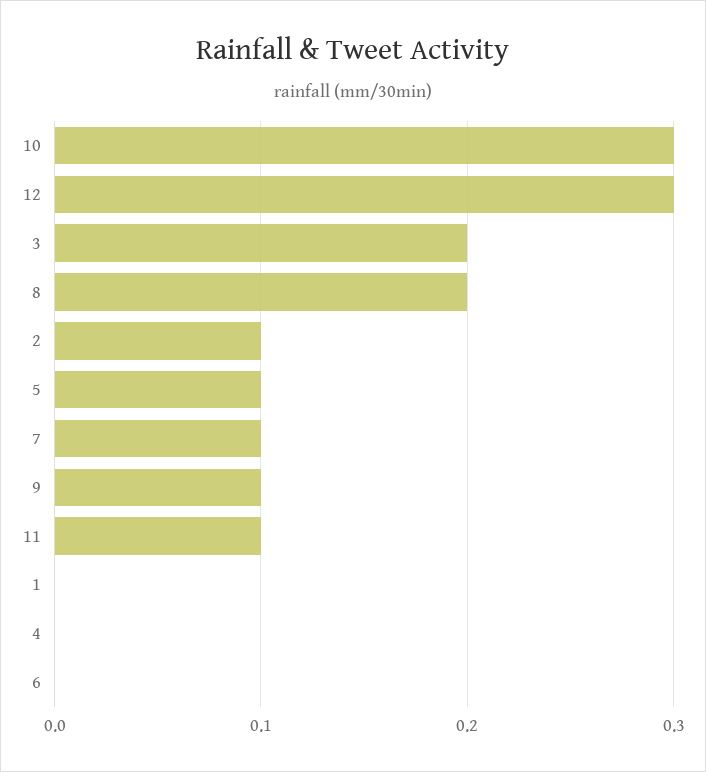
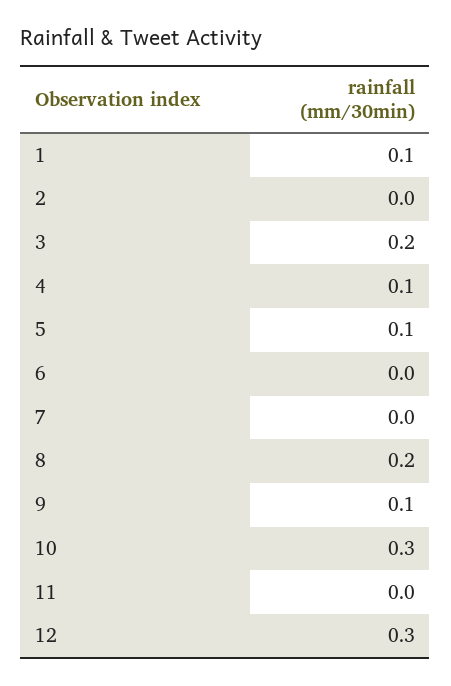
  {
    "10": 0.3,
    "12": 0.3,
    "3": 0.2,
    "8": 0.2,
-   "2": 0.1,
+   "2": 0,
    "5": 0.1,
-   "7": 0.1,
+   "7": 0,
    "9": 0.1,
-   "11": 0.1,
+   "11": 0,
-   "1": 0,
+   "1": 0.1,
-   "4": 0,
+   "4": 0.1,
    "6": 0
  }

